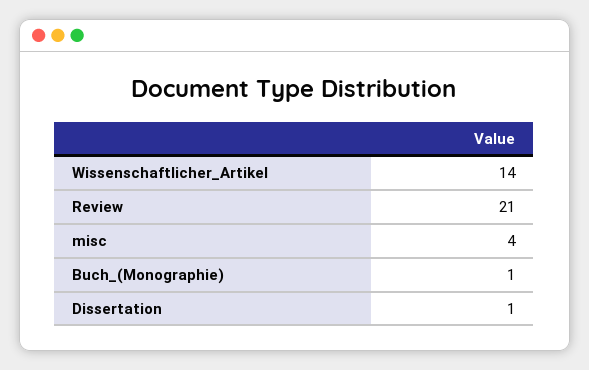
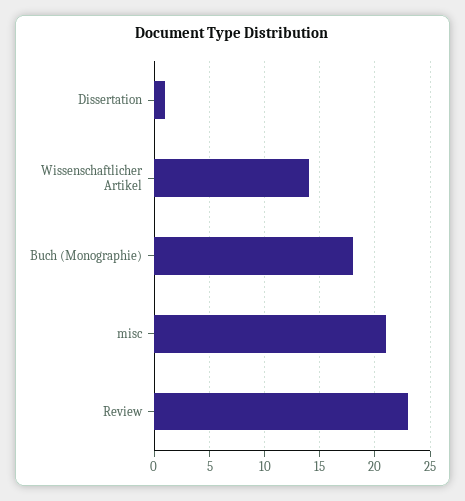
  {
    "Wissenschaftlicher_Artikel": 14,
-   "Review": 21,
+   "Review": 23,
-   "misc": 4,
+   "misc": 21,
-   "Buch_(Monographie)": 1,
+   "Buch_(Monographie)": 18,
    "Dissertation": 1
  }

